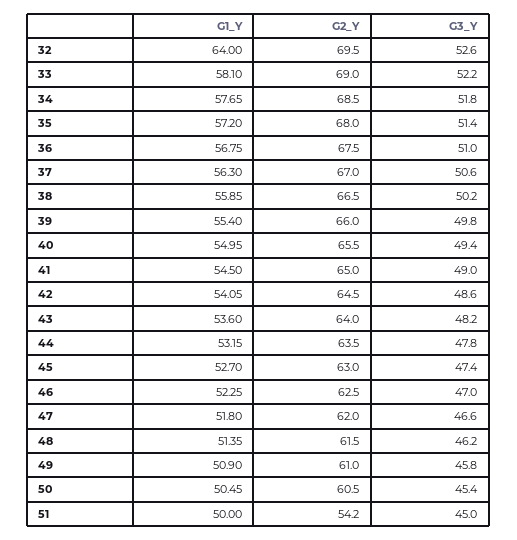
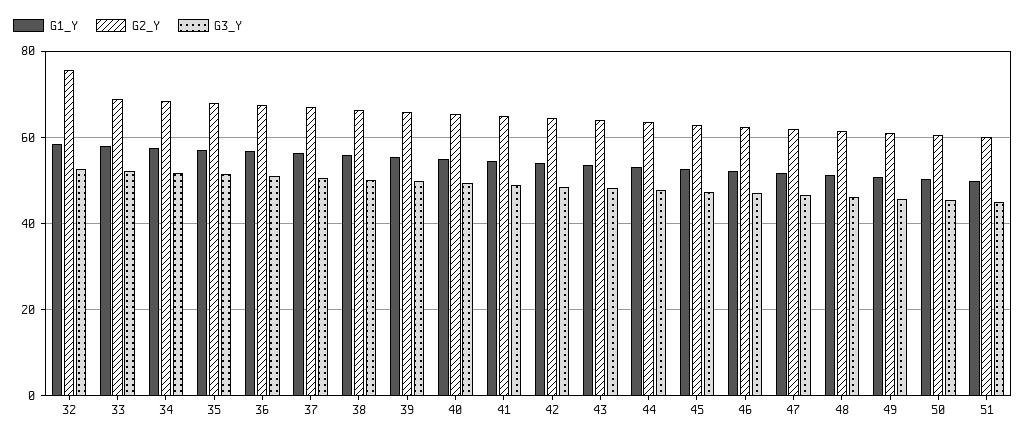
  {
    "G1_Y": {
-     "32": 64,
+     "32": 58,
      "33": 58.1,
      "34": 57.65,
      "35": 57.2,
      "36": 56.75,
      "37": 56.3,
      "38": 55.85,
      "39": 55.4,
      "40": 54.95,
      "41": 54.5,
      "42": 54.05,
      "43": 53.6,
      "44": 53.15,
      "45": 52.7,
      "46": 52.25,
      "47": 51.8,
      "48": 51.35,
      "49": 50.9,
      "50": 50.45,
      "51": 50
    },
    "G2_Y": {
-     "32": 69.5,
+     "32": 76,
      "33": 69,
      "34": 68.5,
      "35": 68,
      "36": 67.5,
      "37": 67,
      "38": 66.5,
      "39": 66,
      "40": 65.5,
      "41": 65,
      "42": 64.5,
      "43": 64,
      "44": 63.5,
      "45": 63,
      "46": 62.5,
      "47": 62,
      "48": 61.5,
      "49": 61,
      "50": 60.5,
-     "51": 54.2
+     "51": 60
    },
    "G3_Y": {
      "32": 52.6,
      "33": 52.2,
      "34": 51.8,
      "35": 51.4,
      "36": 51,
      "37": 50.6,
      "38": 50.2,
      "39": 49.8,
      "40": 49.4,
      "41": 49,
      "42": 48.6,
      "43": 48.2,
      "44": 47.8,
      "45": 47.4,
      "46": 47,
      "47": 46.6,
      "48": 46.2,
      "49": 45.8,
      "50": 45.4,
      "51": 45
    }
  }

